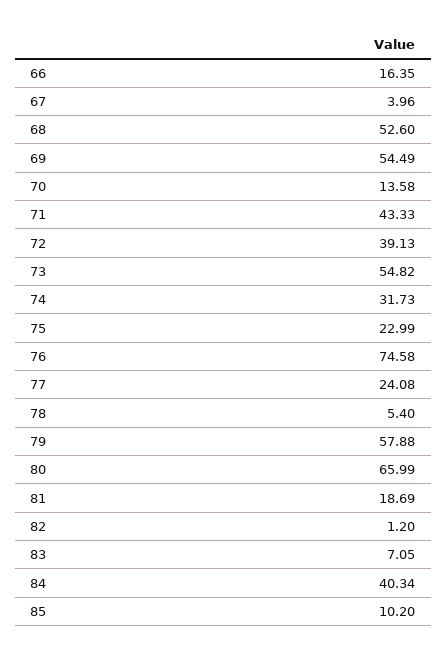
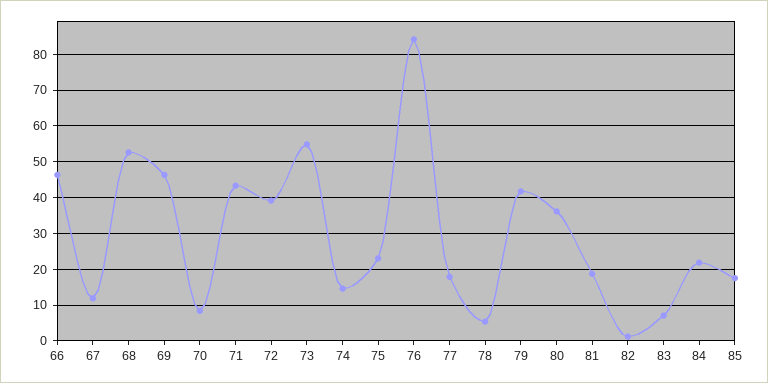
  {
-   "66": 16.35,
+   "66": 46,
-   "67": 3.96,
+   "67": 12,
    "68": 52.6,
-   "69": 54.49,
+   "69": 46,
-   "70": 13.58,
+   "70": 8,
    "71": 43.33,
    "72": 39.13,
    "73": 54.82,
-   "74": 31.73,
+   "74": 14,
    "75": 22.99,
-   "76": 74.58,
+   "76": 84,
-   "77": 24.08,
+   "77": 18,
    "78": 5.4,
-   "79": 57.88,
+   "79": 42,
-   "80": 65.99,
+   "80": 36,
    "81": 18.69,
    "82": 1.2,
    "83": 7.05,
-   "84": 40.34,
+   "84": 22,
-   "85": 10.2
+   "85": 18
  }

